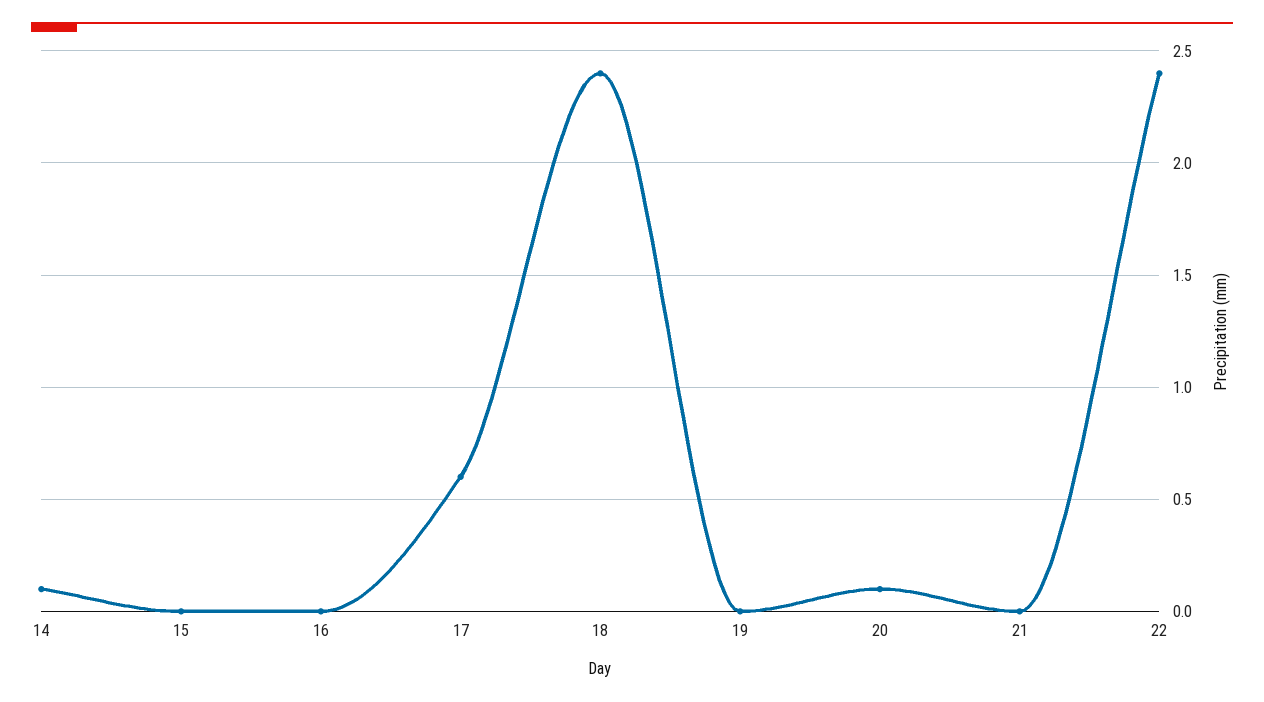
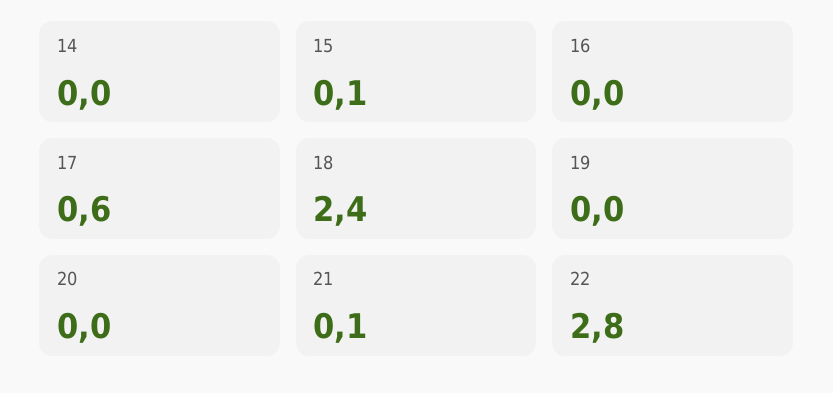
  {
-   "14": 0.1,
+   "14": 0,
-   "15": 0,
+   "15": 0.1,
    "16": 0,
    "17": 0.6,
    "18": 2.4,
    "19": 0,
-   "20": 0.1,
+   "20": 0,
-   "21": 0,
+   "21": 0.1,
-   "22": 2.4
+   "22": 2.8
  }

